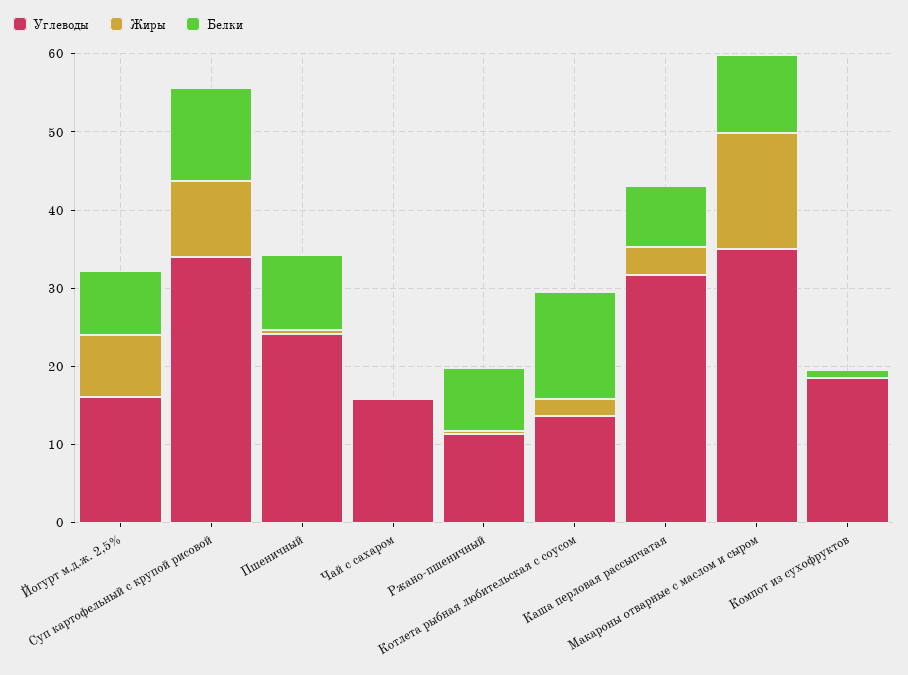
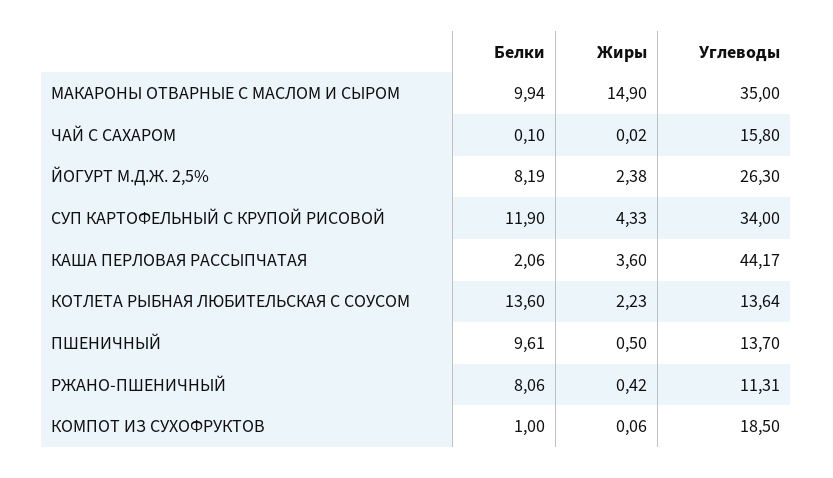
  {
    "Углеводы": {
-     "Йогурт м.д.ж. 2,5%": 16,
+     "Йогурт м.д.ж. 2,5%": 26.3,
      "Суп картофельный с крупой рисовой": 34,
-     "Пшеничный": 24,
+     "Пшеничный": 13.7,
      "Чай с сахаром": 15.8,
      "Ржано-пшеничный": 11.31,
      "Котлета рыбная любительская с соусом": 13.64,
-     "Каша перловая рассыпчатая": 32,
+     "Каша перловая рассыпчатая": 44.17,
      "Макароны отварные с маслом и сыром": 35,
      "Компот из сухофруктов": 18.5
    },
    "Жиры": {
-     "Йогурт м.д.ж. 2,5%": 8,
+     "Йогурт м.д.ж. 2,5%": 2.38,
-     "Суп картофельный с крупой рисовой": 10,
+     "Суп картофельный с крупой рисовой": 4.33,
      "Пшеничный": 0.5,
      "Чай с сахаром": 0.02,
      "Ржано-пшеничный": 0.42,
      "Котлета рыбная любительская с соусом": 2.23,
      "Каша перловая рассыпчатая": 3.6,
      "Макароны отварные с маслом и сыром": 14.9,
      "Компот из сухофруктов": 0.06
    },
    "Белки": {
      "Йогурт м.д.ж. 2,5%": 8.19,
      "Суп картофельный с крупой рисовой": 11.9,
      "Пшеничный": 9.61,
      "Чай с сахаром": 0.1,
      "Ржано-пшеничный": 8.06,
      "Котлета рыбная любительская с соусом": 13.6,
-     "Каша перловая рассыпчатая": 8,
+     "Каша перловая рассыпчатая": 2.06,
      "Макароны отварные с маслом и сыром": 9.94,
      "Компот из сухофруктов": 1
    }
  }

